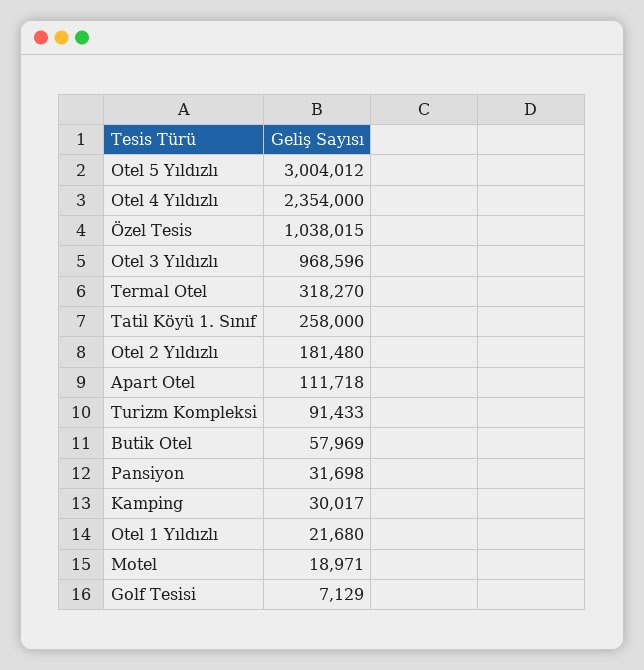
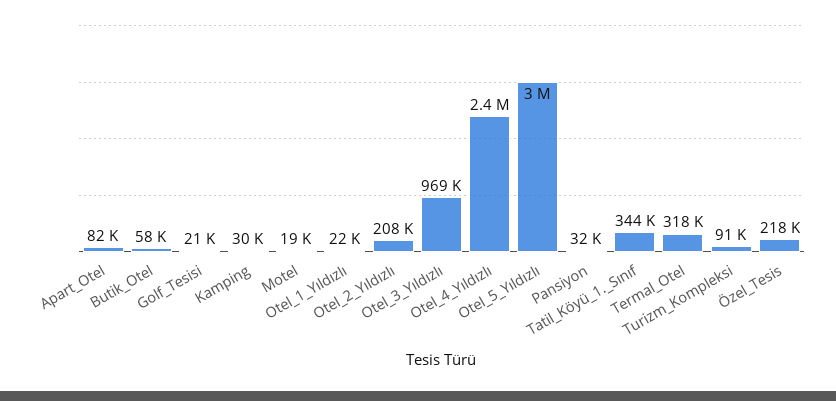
  {
    "Otel 5 Yıldızlı": 3004012,
    "Otel 4 Yıldızlı": 2354000,
-   "Özel Tesis": 1038015,
+   "Özel Tesis": 218000,
    "Otel 3 Yıldızlı": 968596,
    "Termal Otel": 318270,
-   "Tatil Köyü 1. Sınıf": 258000,
+   "Tatil Köyü 1. Sınıf": 344000,
-   "Otel 2 Yıldızlı": 181480,
+   "Otel 2 Yıldızlı": 208000,
-   "Apart Otel": 111718,
+   "Apart Otel": 82000,
    "Turizm Kompleksi": 91433,
    "Butik Otel": 57969,
    "Pansiyon": 31698,
    "Kamping": 30017,
    "Otel 1 Yıldızlı": 21680,
    "Motel": 18971,
-   "Golf Tesisi": 7129
+   "Golf Tesisi": 21000
  }

